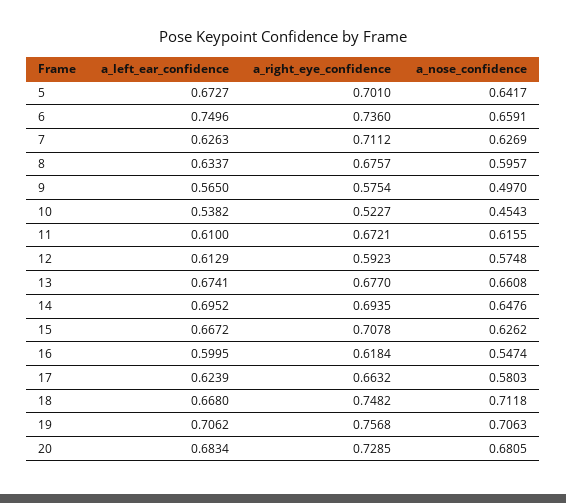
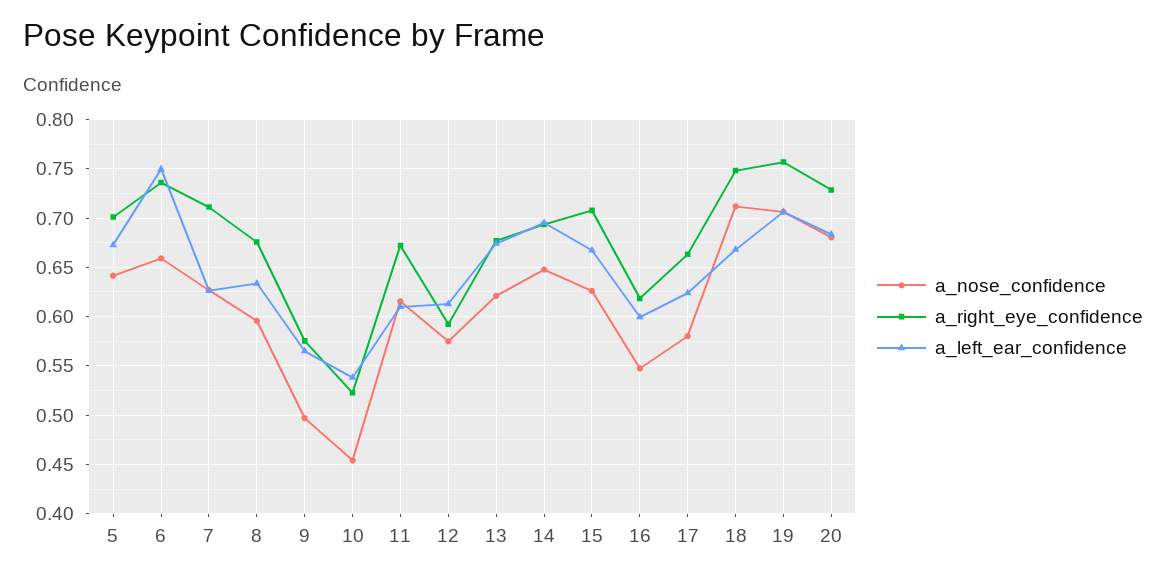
  {
    "a_left_ear_confidence": {
      "5": 0.6727,
      "6": 0.7496,
      "7": 0.6263,
      "8": 0.6337,
      "9": 0.565,
      "10": 0.5382,
      "11": 0.61,
      "12": 0.6129,
      "13": 0.6741,
      "14": 0.6952,
      "15": 0.6672,
      "16": 0.5995,
      "17": 0.6239,
      "18": 0.668,
      "19": 0.7062,
      "20": 0.6834
    },
    "a_right_eye_confidence": {
      "5": 0.701,
      "6": 0.736,
      "7": 0.7112,
      "8": 0.6757,
      "9": 0.5754,
      "10": 0.5227,
      "11": 0.6721,
      "12": 0.5923,
      "13": 0.677,
      "14": 0.6935,
      "15": 0.7078,
      "16": 0.6184,
      "17": 0.6632,
      "18": 0.7482,
      "19": 0.7568,
      "20": 0.7285
    },
    "a_nose_confidence": {
      "5": 0.6417,
      "6": 0.6591,
      "7": 0.6269,
      "8": 0.5957,
      "9": 0.497,
      "10": 0.4543,
      "11": 0.6155,
      "12": 0.5748,
-     "13": 0.6608,
+     "13": 0.62,
      "14": 0.6476,
      "15": 0.6262,
      "16": 0.5474,
      "17": 0.5803,
      "18": 0.7118,
      "19": 0.7063,
      "20": 0.6805
    }
  }

